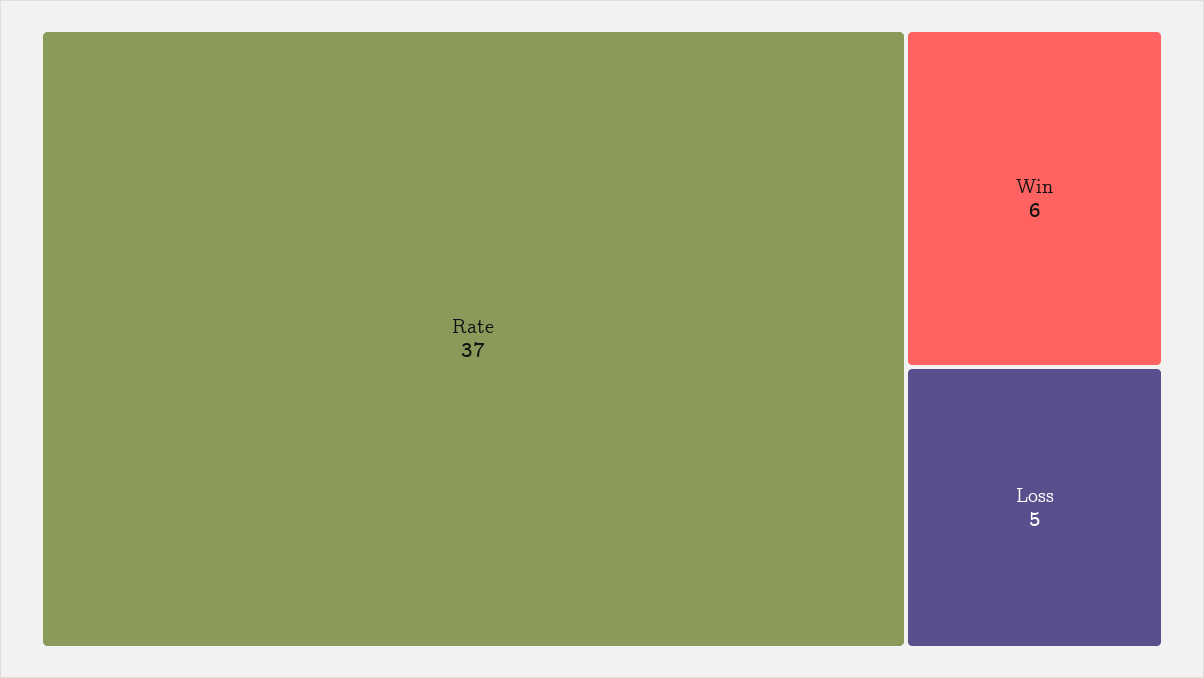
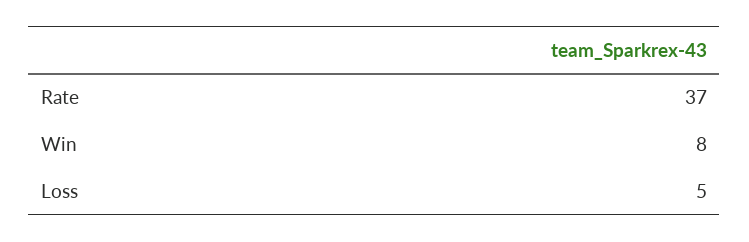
  {
    "Rate": 37,
-   "Win": 6,
+   "Win": 8,
    "Loss": 5
  }

